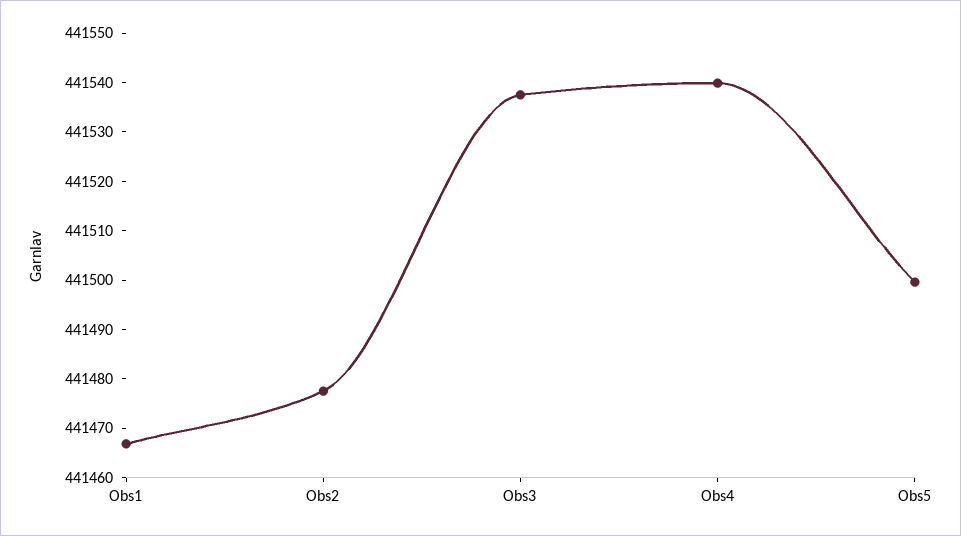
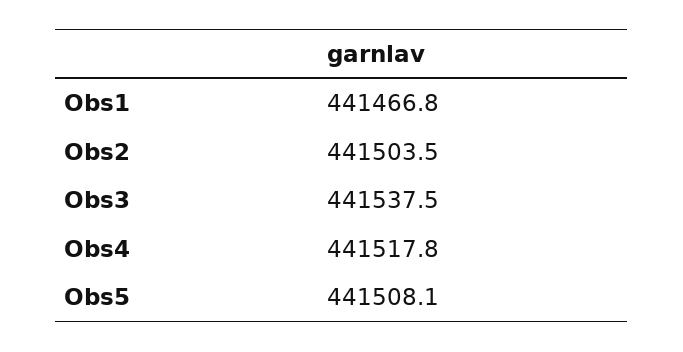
  {
    "Obs1": 441466.8,
-   "Obs2": 441478,
+   "Obs2": 441503.5,
    "Obs3": 441537.5,
-   "Obs4": 441540,
+   "Obs4": 441517.8,
-   "Obs5": 441500
+   "Obs5": 441508.1
  }

